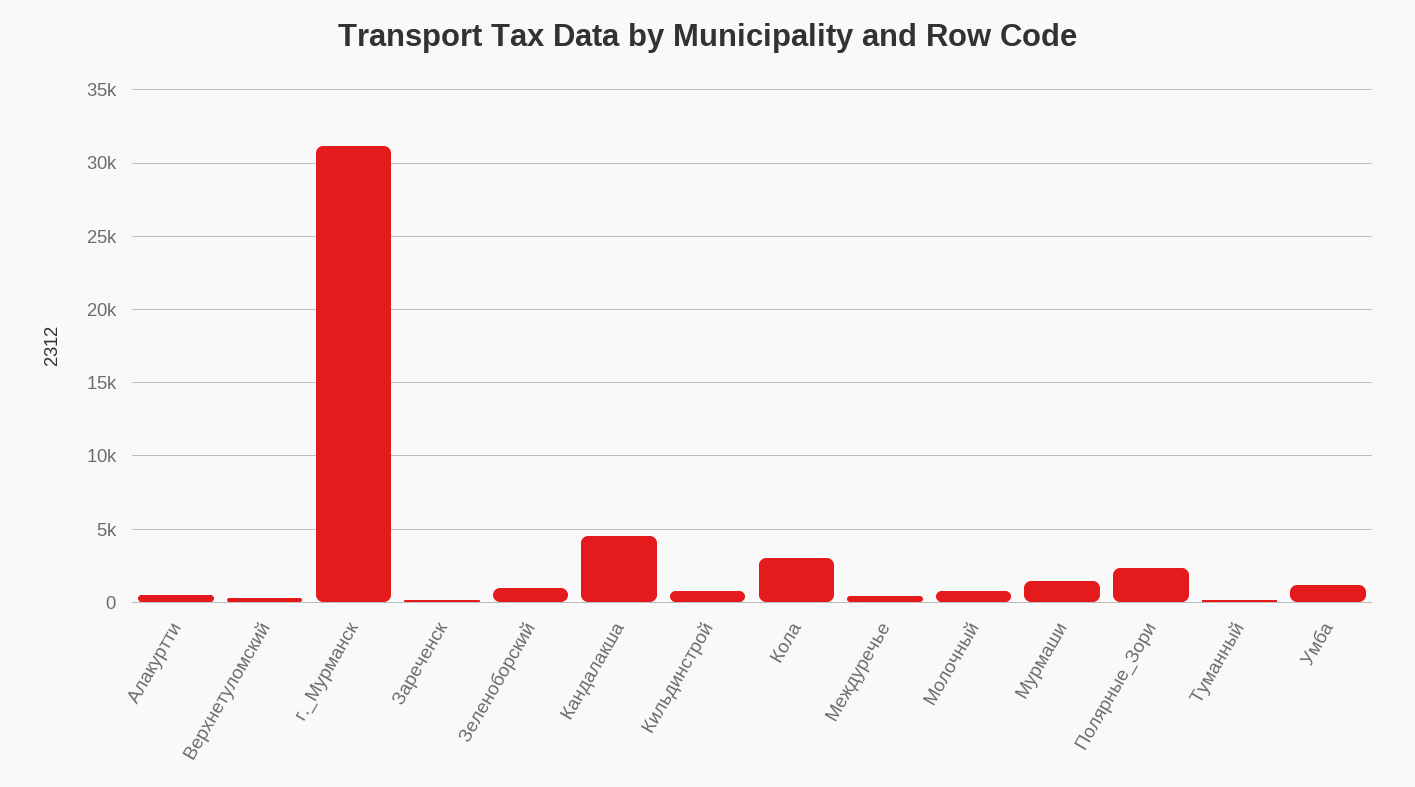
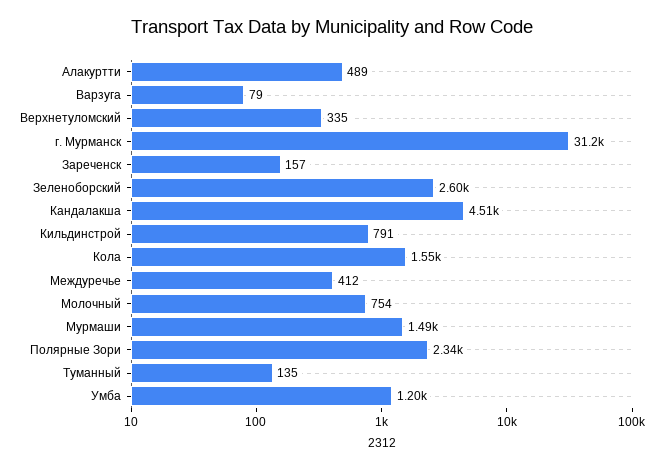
  {
    "Алакуртти": 489,
    "Верхнетуломский": 335,
    "г._Мурманск": 31200,
    "Зареченск": 157,
-   "Зеленоборский": 1000,
+   "Зеленоборский": 2600,
    "Кандалакша": 4510,
    "Кильдинстрой": 791,
-   "Кола": 3000,
+   "Кола": 1550,
    "Междуречье": 412,
    "Молочный": 754,
    "Мурмаши": 1490,
    "Полярные_Зори": 2340,
    "Туманный": 135,
-   "Умба": 1200
+   "Умба": 1200,
+   "Варзуга": 79
  }

